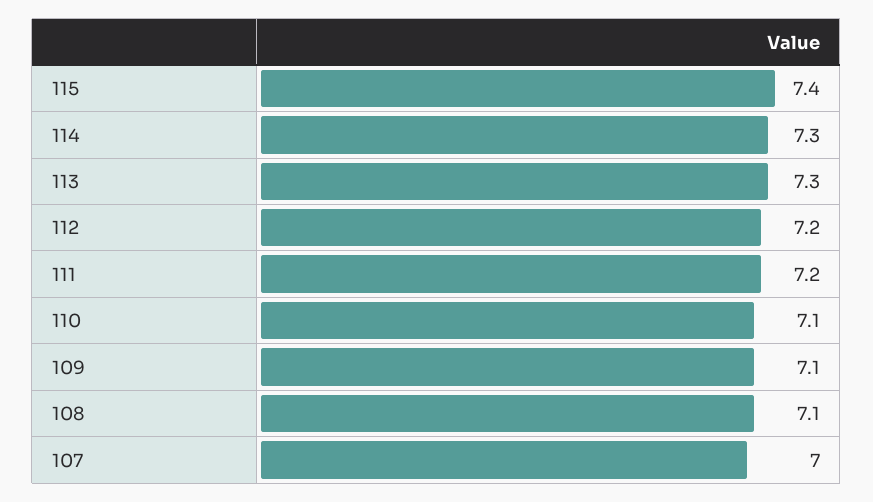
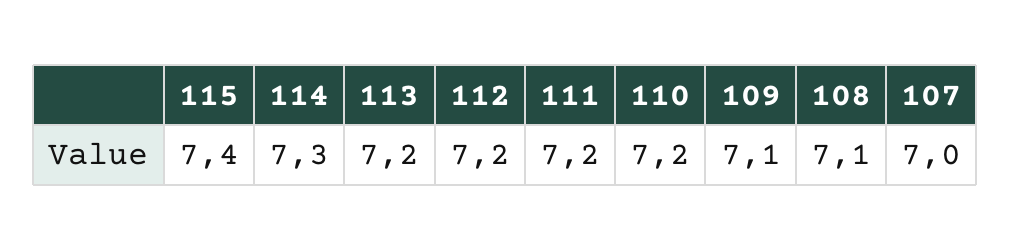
  {
    "115": 7.4,
    "114": 7.3,
-   "113": 7.3,
+   "113": 7.2,
    "112": 7.2,
    "111": 7.2,
-   "110": 7.1,
+   "110": 7.2,
    "109": 7.1,
    "108": 7.1,
    "107": 7
  }

